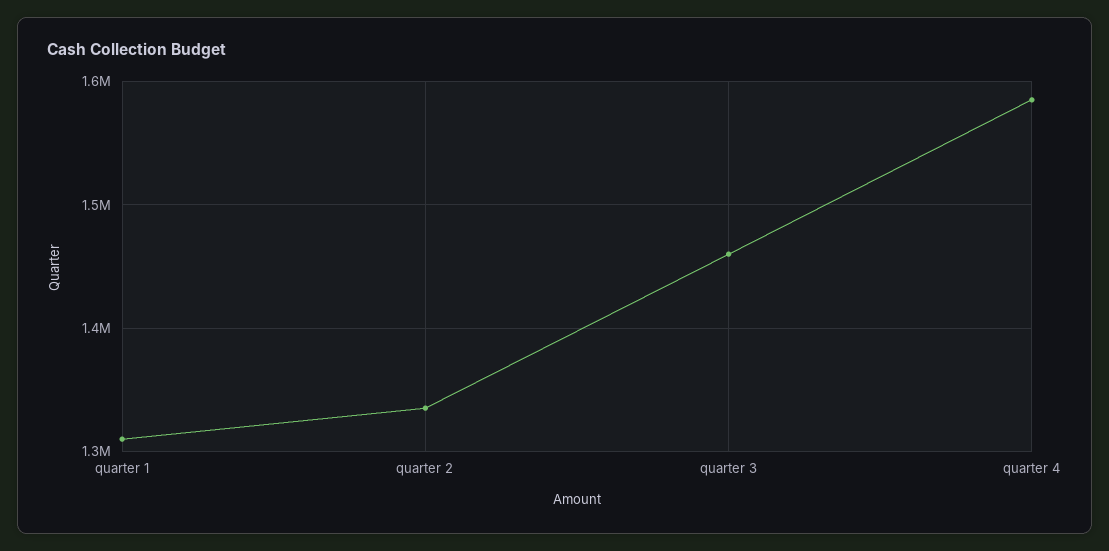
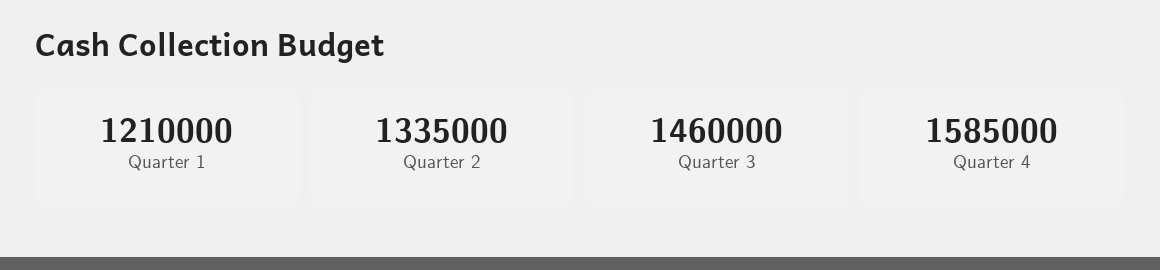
  {
-   "quarter 1": 1310000,
+   "quarter 1": 1210000,
    "quarter 2": 1335000,
    "quarter 3": 1460000,
    "quarter 4": 1585000
  }

